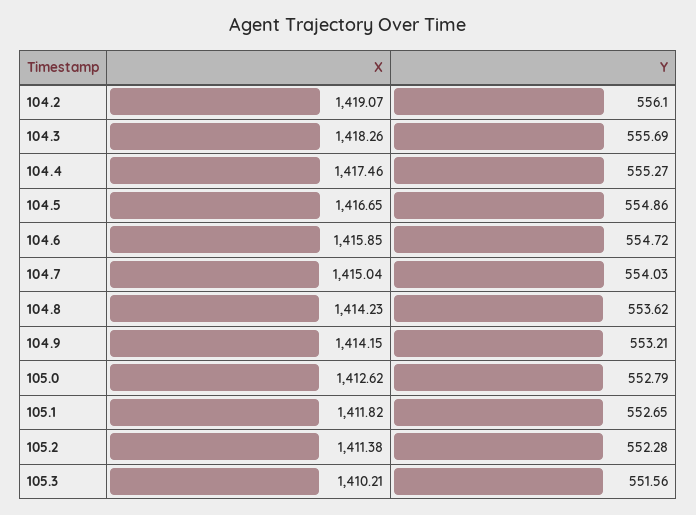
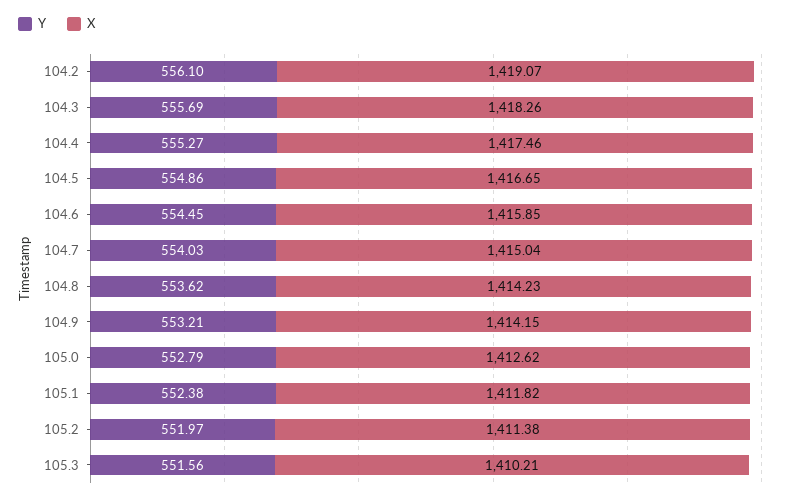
  {
    "X": {
      "104.2": 1419.07,
      "104.3": 1418.26,
      "104.4": 1417.46,
      "104.5": 1416.65,
      "104.6": 1415.85,
      "104.7": 1415.04,
      "104.8": 1414.23,
      "104.9": 1414.15,
      "105.0": 1412.62,
      "105.1": 1411.82,
      "105.2": 1411.38,
      "105.3": 1410.21
    },
    "Y": {
      "104.2": 556.1,
      "104.3": 555.69,
      "104.4": 555.27,
      "104.5": 554.86,
-     "104.6": 554.72,
+     "104.6": 554.45,
      "104.7": 554.03,
      "104.8": 553.62,
      "104.9": 553.21,
      "105.0": 552.79,
-     "105.1": 552.65,
+     "105.1": 552.38,
-     "105.2": 552.28,
+     "105.2": 551.97,
      "105.3": 551.56
    }
  }

